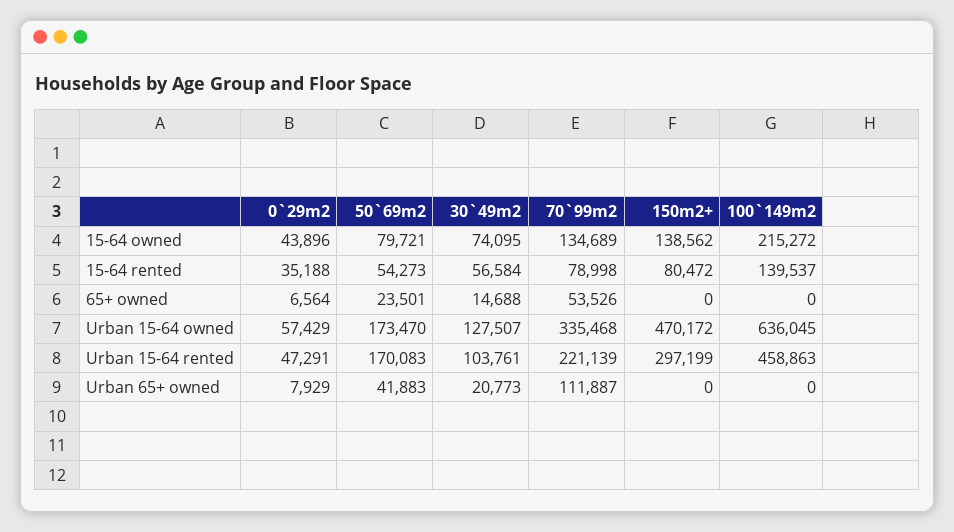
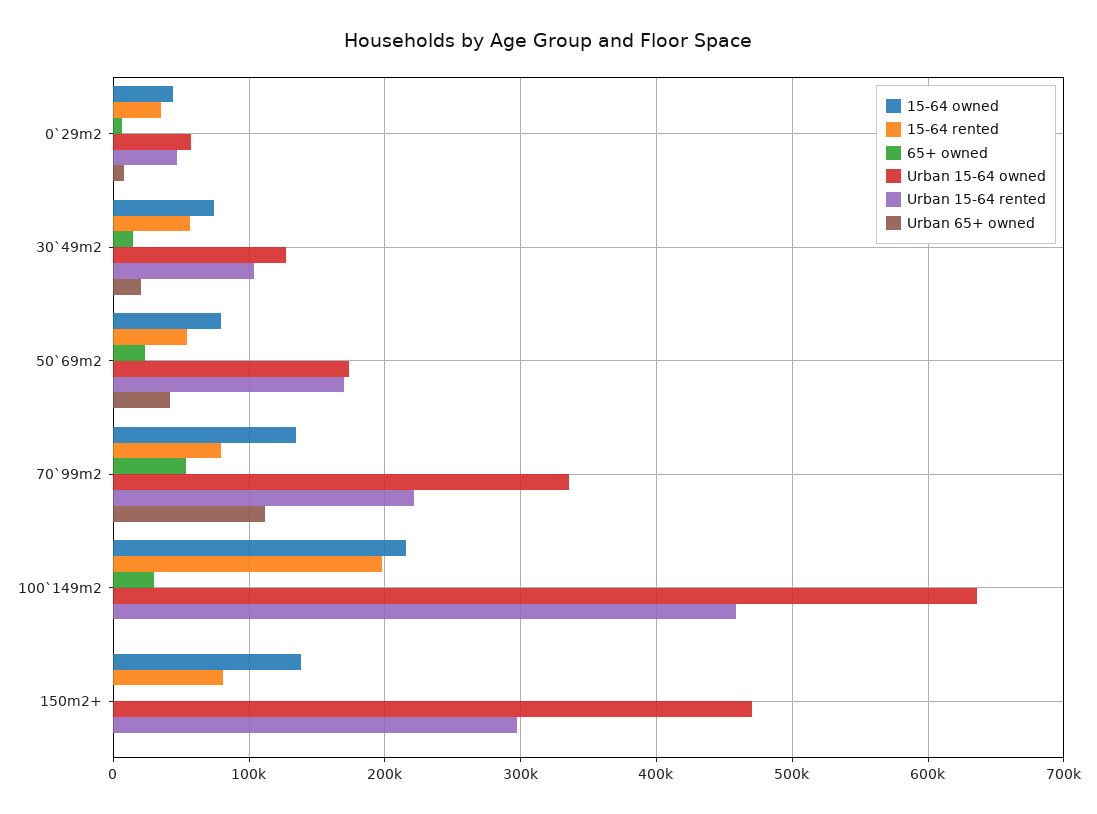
  {
    "15-64 owned": {
      "0`29m2": 43896,
      "50`69m2": 79721,
      "30`49m2": 74095,
      "70`99m2": 134689,
      "150m2+": 138562,
      "100`149m2": 215272
    },
    "15-64 rented": {
      "0`29m2": 35188,
      "50`69m2": 54273,
      "30`49m2": 56584,
      "70`99m2": 78998,
      "150m2+": 80472,
-     "100`149m2": 139537
+     "100`149m2": 200000
    },
    "65+ owned": {
      "0`29m2": 6564,
      "50`69m2": 23501,
      "30`49m2": 14688,
      "70`99m2": 53526,
      "150m2+": 0,
-     "100`149m2": 0
+     "100`149m2": 30000
    },
    "Urban 15-64 owned": {
      "0`29m2": 57429,
      "50`69m2": 173470,
      "30`49m2": 127507,
      "70`99m2": 335468,
      "150m2+": 470172,
      "100`149m2": 636045
    },
    "Urban 15-64 rented": {
      "0`29m2": 47291,
      "50`69m2": 170083,
      "30`49m2": 103761,
      "70`99m2": 221139,
      "150m2+": 297199,
      "100`149m2": 458863
    },
    "Urban 65+ owned": {
      "0`29m2": 7929,
      "50`69m2": 41883,
      "30`49m2": 20773,
      "70`99m2": 111887,
      "150m2+": 0,
      "100`149m2": 0
    }
  }

